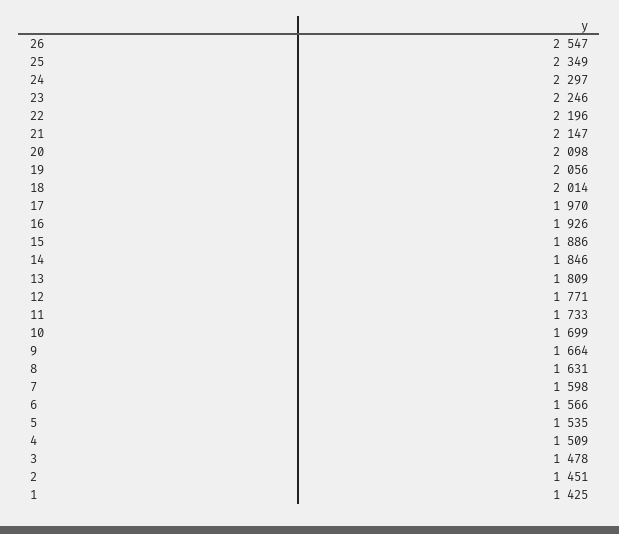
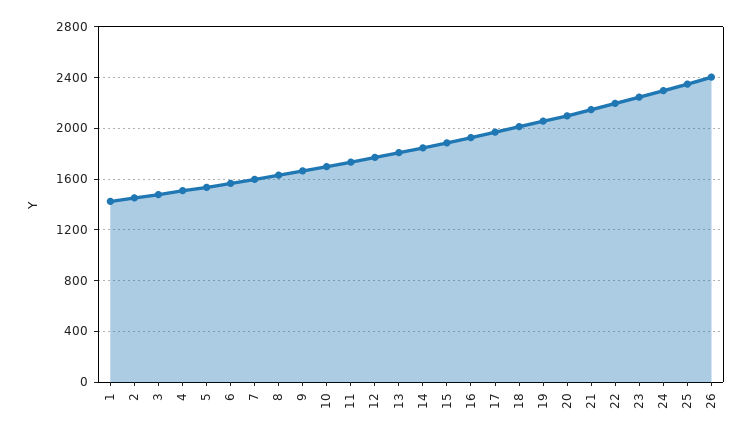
  {
-   "26": 2547,
+   "26": 2400,
    "25": 2349,
    "24": 2297,
    "23": 2246,
    "22": 2196,
    "21": 2147,
    "20": 2098,
    "19": 2056,
    "18": 2014,
    "17": 1970,
    "16": 1926,
    "15": 1886,
    "14": 1846,
    "13": 1809,
    "12": 1771,
    "11": 1733,
    "10": 1699,
    "9": 1664,
    "8": 1631,
    "7": 1598,
    "6": 1566,
    "5": 1535,
    "4": 1509,
    "3": 1478,
    "2": 1451,
    "1": 1425
  }

